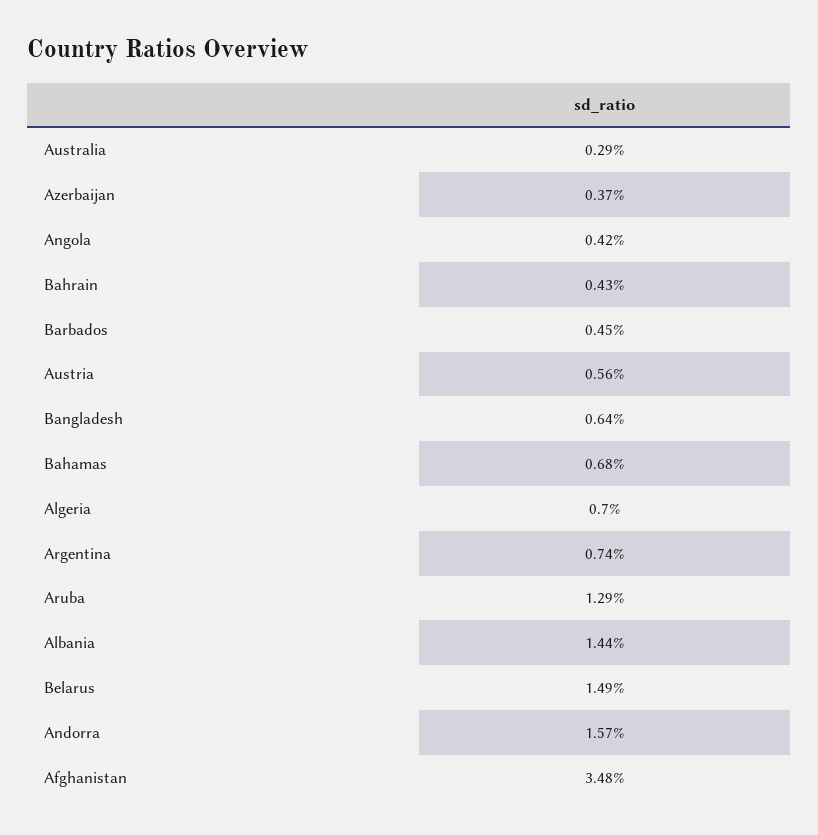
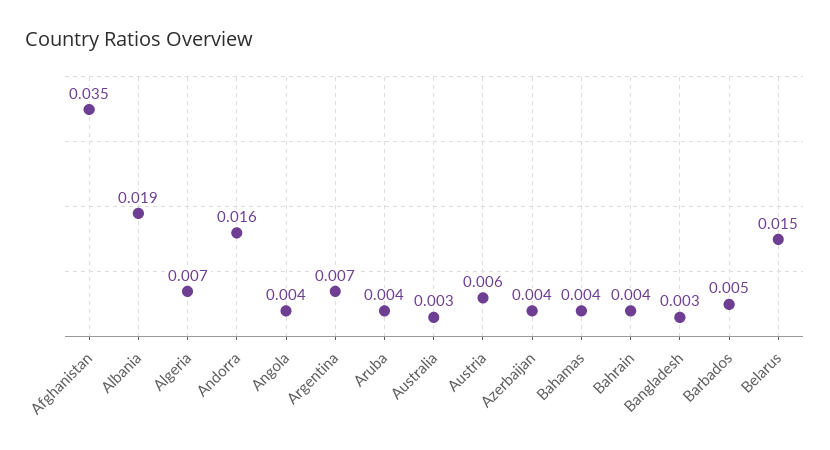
  {
    "Australia": 0.0029,
    "Azerbaijan": 0.0037,
    "Angola": 0.0042,
    "Bahrain": 0.0043,
    "Barbados": 0.0045,
    "Austria": 0.0056,
-   "Bangladesh": 0.0064,
+   "Bangladesh": 0.003,
-   "Bahamas": 0.0068,
+   "Bahamas": 0.004,
    "Algeria": 0.007,
    "Argentina": 0.0074,
-   "Aruba": 0.0129,
+   "Aruba": 0.004,
-   "Albania": 0.0144,
+   "Albania": 0.019,
    "Belarus": 0.0149,
    "Andorra": 0.0157,
    "Afghanistan": 0.0348
  }

